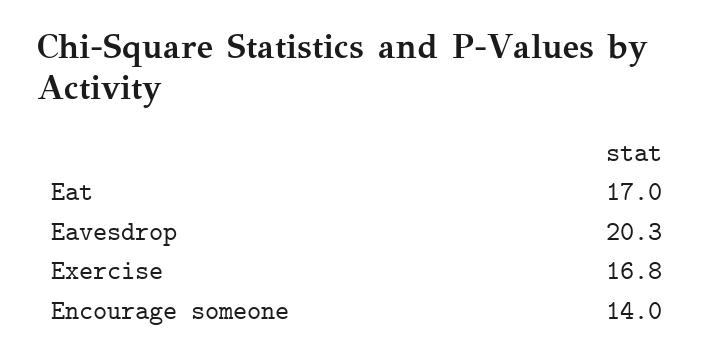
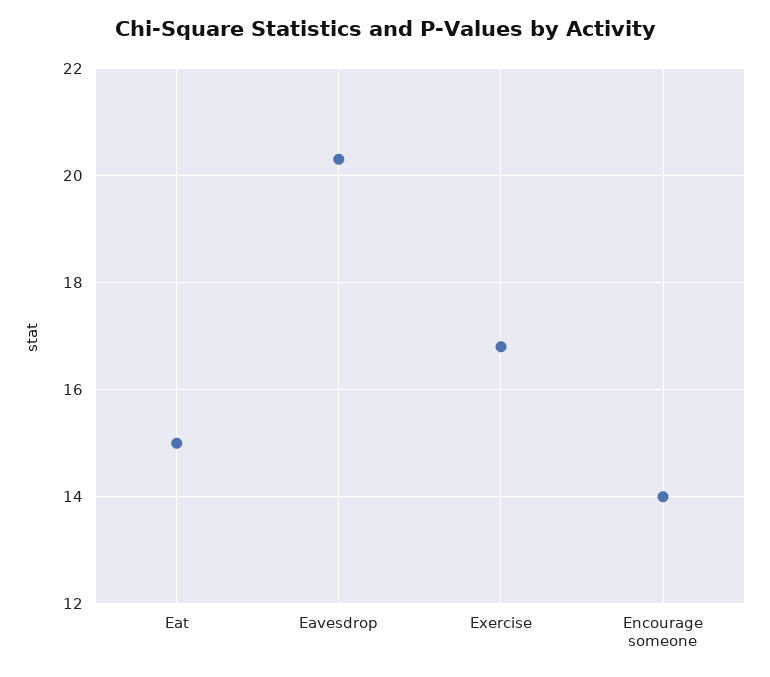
  {
-   "Eat": 17,
+   "Eat": 15,
    "Eavesdrop": 20.3,
    "Exercise": 16.8,
    "Encourage someone": 14
  }

